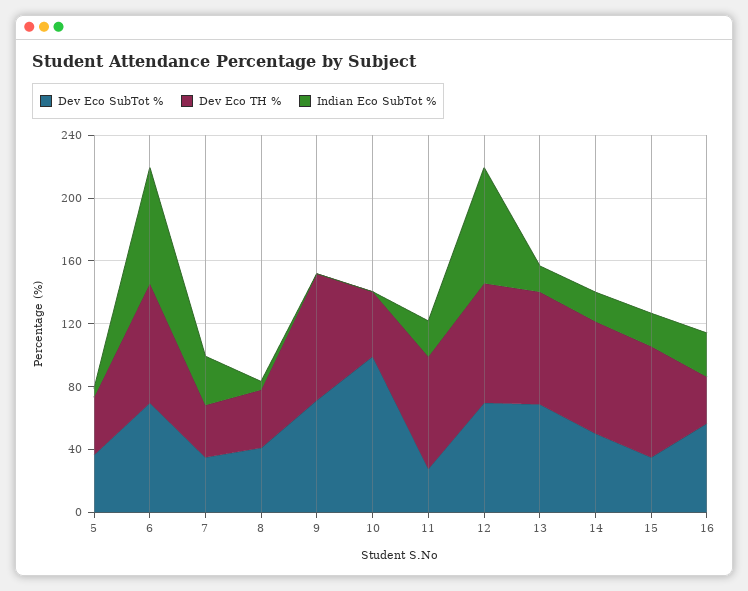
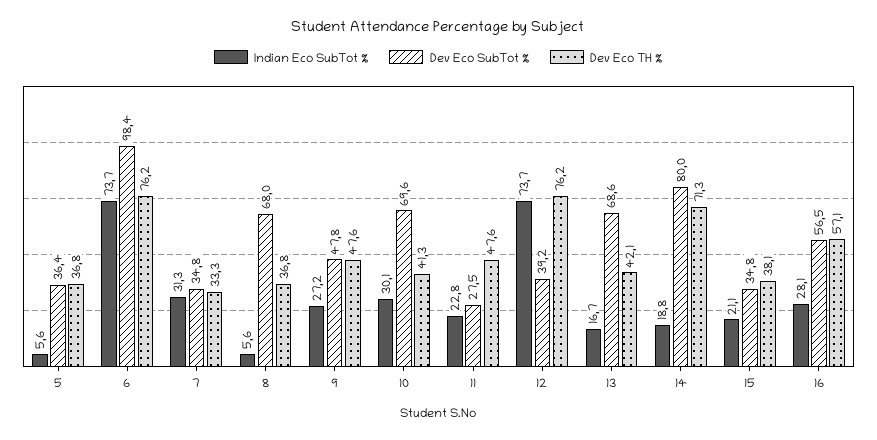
  {
    "Dev Eco SubTot %": {
      "5": 36.4,
-     "6": 70,
+     "6": 98.4,
      "7": 34.8,
-     "8": 40,
+     "8": 68,
-     "9": 70,
+     "9": 47.8,
-     "10": 100,
+     "10": 69.6,
      "11": 27.5,
-     "12": 70,
+     "12": 39.2,
      "13": 68.6,
-     "14": 50,
+     "14": 80,
      "15": 34.8,
      "16": 56.5
    },
    "Dev Eco TH %": {
      "5": 36.8,
      "6": 76.2,
      "7": 33.3,
      "8": 36.8,
-     "9": 80,
+     "9": 47.6,
      "10": 41.3,
-     "11": 70,
+     "11": 47.6,
      "12": 76.2,
-     "13": 70,
+     "13": 42.1,
      "14": 71.3,
-     "15": 70,
+     "15": 38.1,
-     "16": 30
+     "16": 57.1
    },
    "Indian Eco SubTot %": {
      "5": 5.6,
      "6": 73.7,
      "7": 31.3,
      "8": 5.6,
-     "9": 0,
+     "9": 27.2,
-     "10": 0,
+     "10": 30.1,
      "11": 22.8,
      "12": 73.7,
      "13": 16.7,
      "14": 18.8,
      "15": 21.1,
      "16": 28.1
    }
  }

